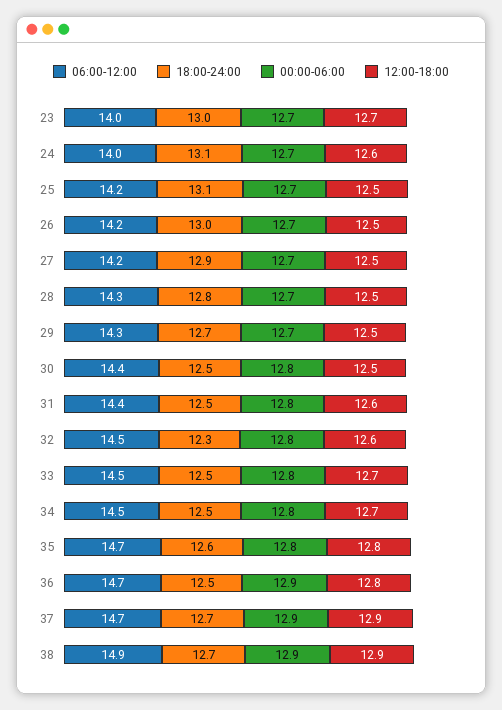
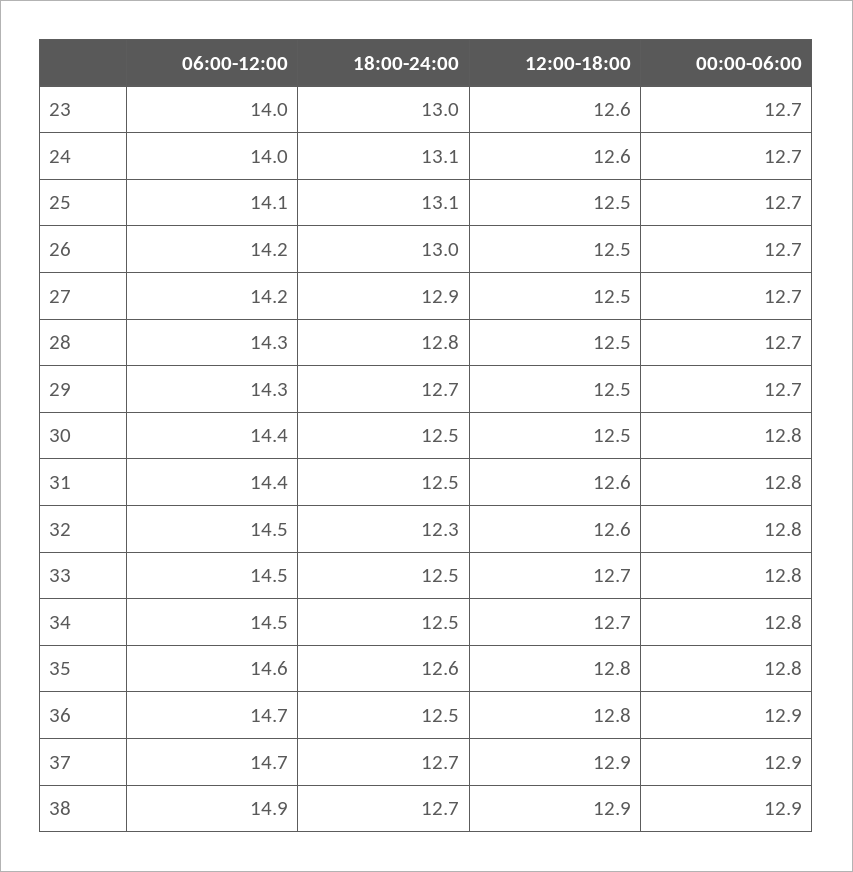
  {
    "06:00-12:00": {
      "23": 14,
      "24": 14,
-     "25": 14.2,
+     "25": 14.1,
      "26": 14.2,
      "27": 14.2,
      "28": 14.3,
      "29": 14.3,
      "30": 14.4,
      "31": 14.4,
      "32": 14.5,
      "33": 14.5,
      "34": 14.5,
-     "35": 14.7,
+     "35": 14.6,
      "36": 14.7,
      "37": 14.7,
      "38": 14.9
    },
    "18:00-24:00": {
      "23": 13,
      "24": 13.1,
      "25": 13.1,
      "26": 13,
      "27": 12.9,
      "28": 12.8,
      "29": 12.7,
      "30": 12.5,
      "31": 12.5,
      "32": 12.3,
      "33": 12.5,
      "34": 12.5,
      "35": 12.6,
      "36": 12.5,
      "37": 12.7,
      "38": 12.7
    },
    "00:00-06:00": {
      "23": 12.7,
      "24": 12.7,
      "25": 12.7,
      "26": 12.7,
      "27": 12.7,
      "28": 12.7,
      "29": 12.7,
      "30": 12.8,
      "31": 12.8,
      "32": 12.8,
      "33": 12.8,
      "34": 12.8,
      "35": 12.8,
      "36": 12.9,
      "37": 12.9,
      "38": 12.9
    },
    "12:00-18:00": {
-     "23": 12.7,
+     "23": 12.6,
      "24": 12.6,
      "25": 12.5,
      "26": 12.5,
      "27": 12.5,
      "28": 12.5,
      "29": 12.5,
      "30": 12.5,
      "31": 12.6,
      "32": 12.6,
      "33": 12.7,
      "34": 12.7,
      "35": 12.8,
      "36": 12.8,
      "37": 12.9,
      "38": 12.9
    }
  }

